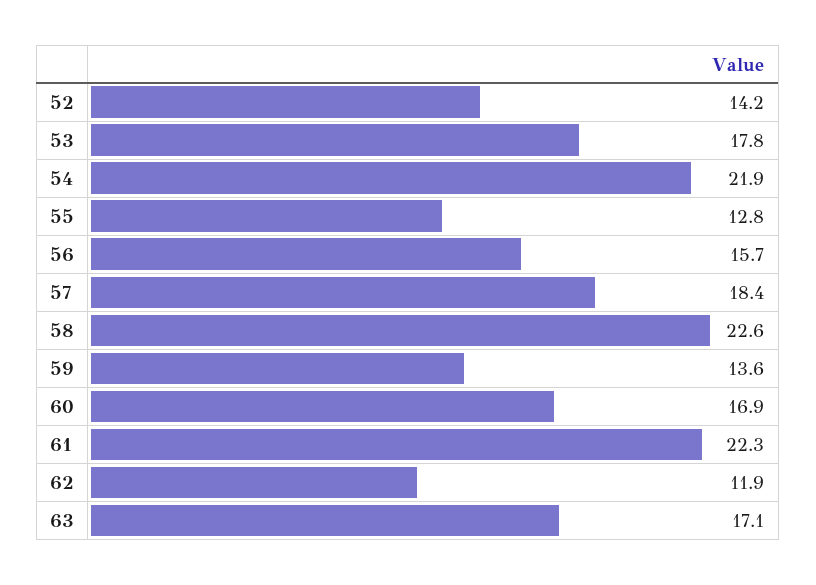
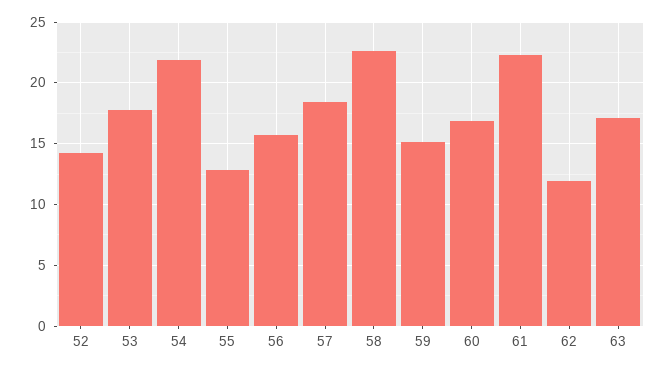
  {
    "52": 14.2,
    "53": 17.8,
    "54": 21.9,
    "55": 12.8,
    "56": 15.7,
    "57": 18.4,
    "58": 22.6,
-   "59": 13.6,
+   "59": 15,
    "60": 16.9,
    "61": 22.3,
    "62": 11.9,
    "63": 17.1
  }

